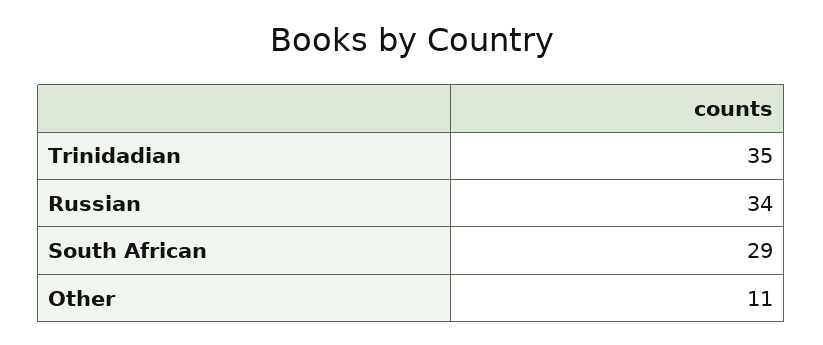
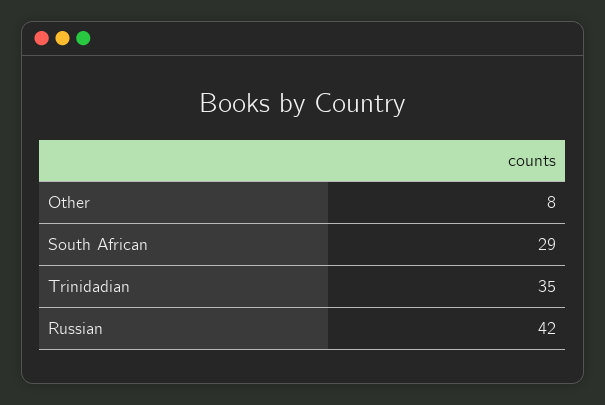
  {
    "Trinidadian": 35,
-   "Russian": 34,
+   "Russian": 42,
    "South African": 29,
-   "Other": 11
+   "Other": 8
  }

